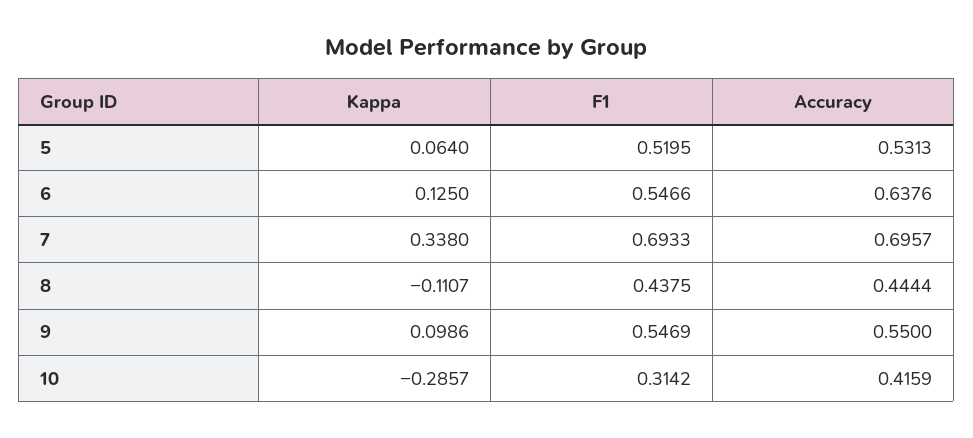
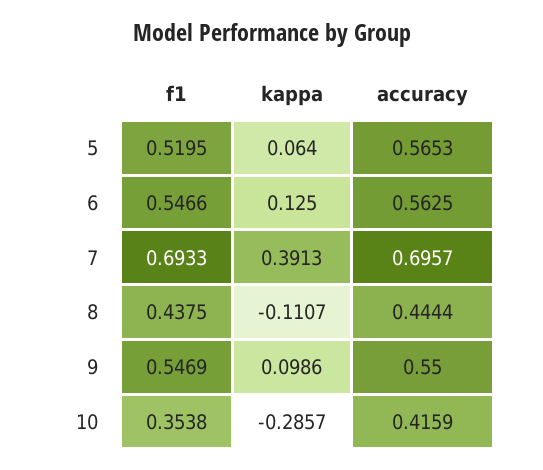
  {
    "Kappa": {
      "5": 0.064,
      "6": 0.125,
-     "7": 0.338,
+     "7": 0.3913,
      "8": -0.1107,
      "9": 0.0986,
      "10": -0.2857
    },
    "F1": {
      "5": 0.5195,
      "6": 0.5466,
      "7": 0.6933,
      "8": 0.4375,
      "9": 0.5469,
-     "10": 0.3142
+     "10": 0.3538
    },
    "Accuracy": {
-     "5": 0.5313,
+     "5": 0.5653,
-     "6": 0.6376,
+     "6": 0.5625,
      "7": 0.6957,
      "8": 0.4444,
      "9": 0.55,
      "10": 0.4159
    }
  }

